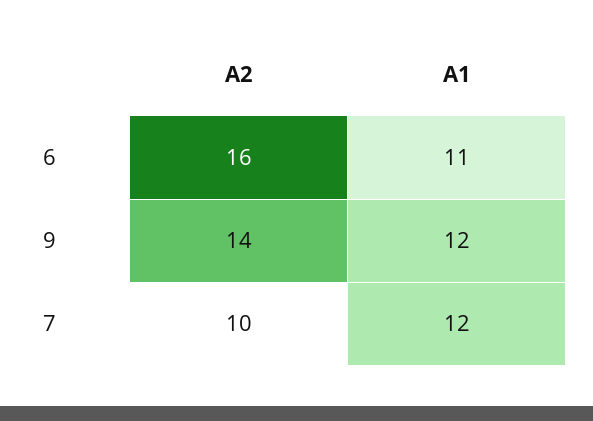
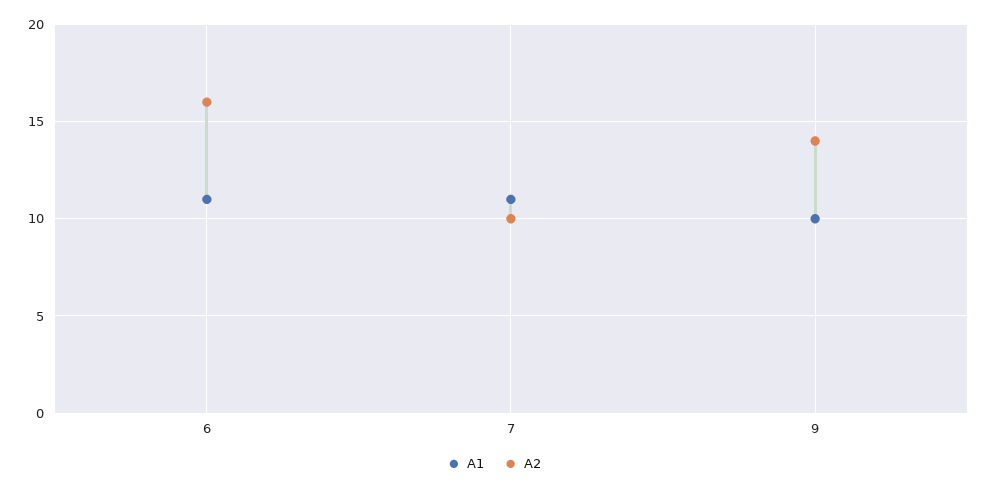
  {
    "A2": {
      "6": 16,
      "9": 14,
      "7": 10
    },
    "A1": {
      "6": 11,
-     "9": 12,
+     "9": 10,
-     "7": 12
+     "7": 11
    }
  }

